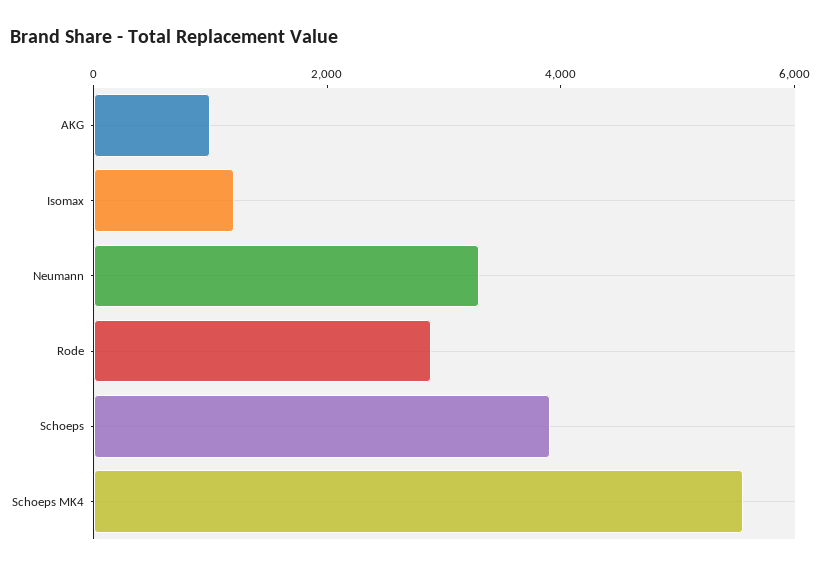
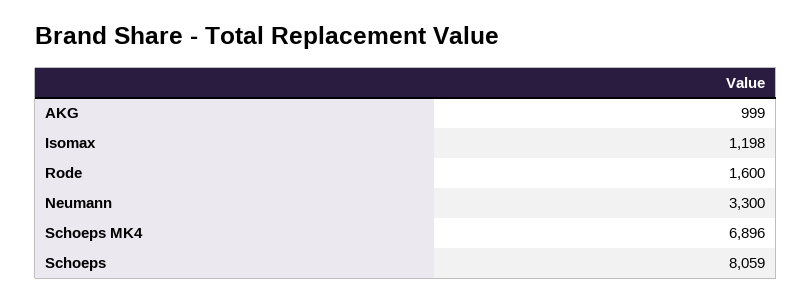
  {
    "AKG": 999,
    "Isomax": 1198,
    "Neumann": 3300,
-   "Rode": 3000,
+   "Rode": 1600,
-   "Schoeps": 4000,
+   "Schoeps": 8059,
-   "Schoeps MK4": 5500
+   "Schoeps MK4": 6896
  }

